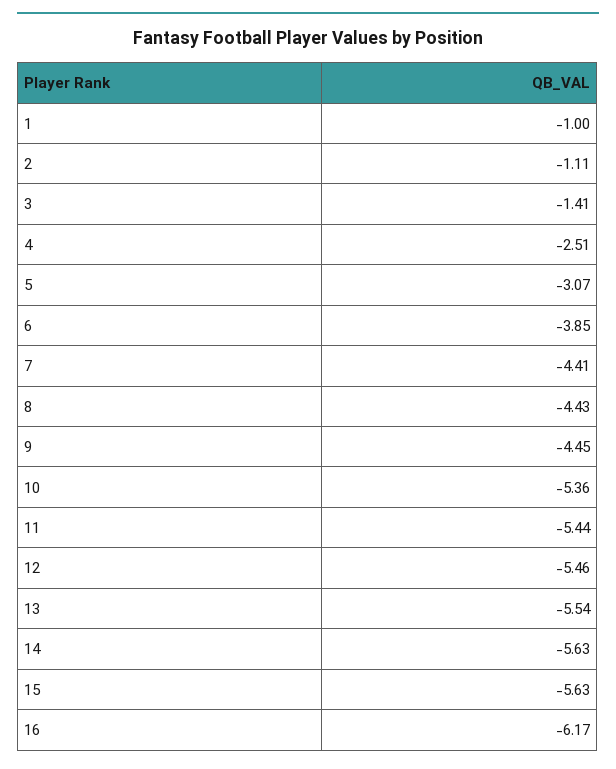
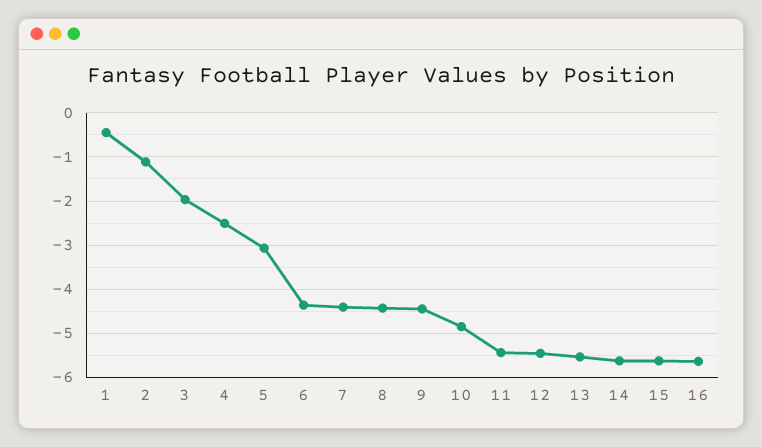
  {
-   "1": -1,
+   "1": -0.4,
    "2": -1.11,
-   "3": -1.41,
+   "3": -2,
    "4": -2.51,
    "5": -3.07,
-   "6": -3.85,
+   "6": -4.4,
    "7": -4.41,
    "8": -4.43,
    "9": -4.45,
-   "10": -5.36,
+   "10": -4.8,
    "11": -5.44,
    "12": -5.46,
    "13": -5.54,
    "14": -5.63,
    "15": -5.63,
-   "16": -6.17
+   "16": -5.6
  }

